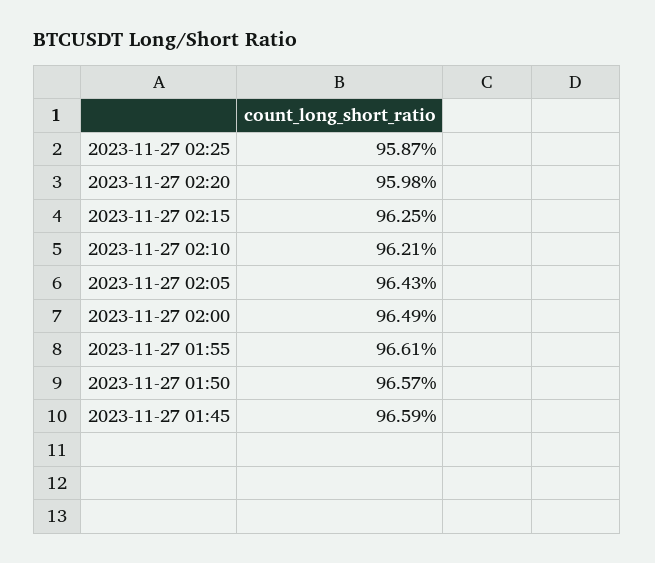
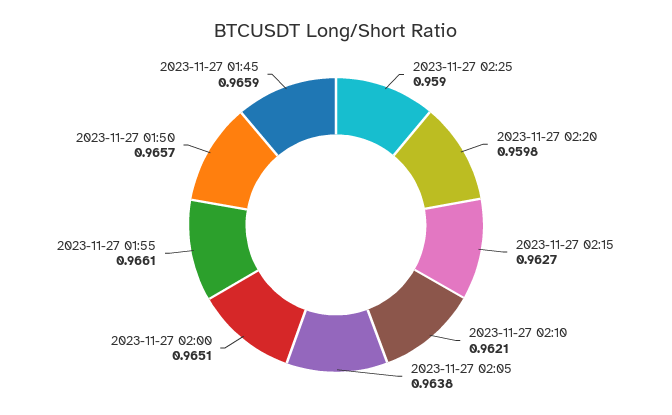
  {
-   "2023-11-27 02:25": 0.9587,
+   "2023-11-27 02:25": 0.959,
    "2023-11-27 02:20": 0.9598,
-   "2023-11-27 02:15": 0.9625,
+   "2023-11-27 02:15": 0.9627,
    "2023-11-27 02:10": 0.9621,
-   "2023-11-27 02:05": 0.9643,
+   "2023-11-27 02:05": 0.9638,
-   "2023-11-27 02:00": 0.9649,
+   "2023-11-27 02:00": 0.9651,
    "2023-11-27 01:55": 0.9661,
    "2023-11-27 01:50": 0.9657,
    "2023-11-27 01:45": 0.9659
  }

